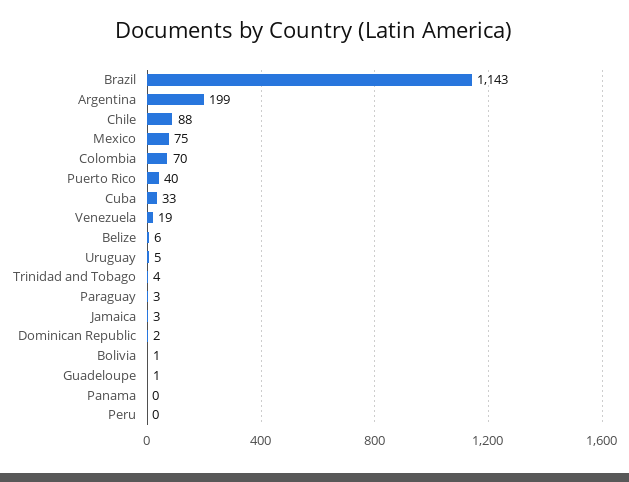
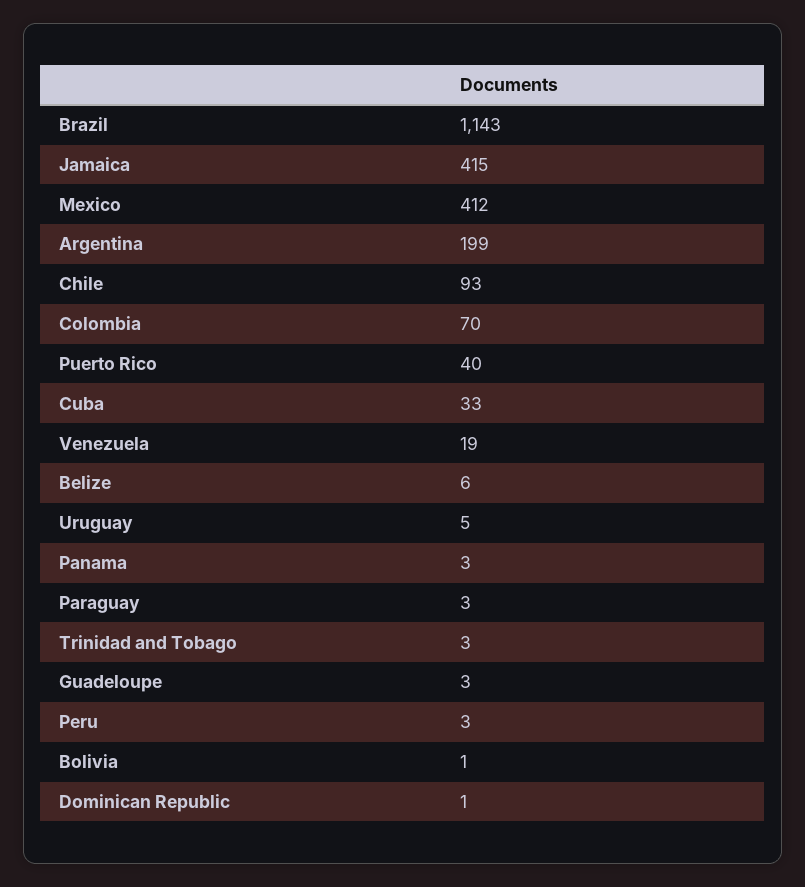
  {
    "Brazil": 1143,
    "Argentina": 199,
-   "Chile": 88,
+   "Chile": 93,
-   "Mexico": 75,
+   "Mexico": 412,
    "Colombia": 70,
    "Puerto Rico": 40,
    "Cuba": 33,
    "Venezuela": 19,
    "Belize": 6,
    "Uruguay": 5,
-   "Trinidad and Tobago": 4,
+   "Trinidad and Tobago": 3,
    "Paraguay": 3,
-   "Jamaica": 3,
+   "Jamaica": 415,
-   "Dominican Republic": 2,
+   "Dominican Republic": 1,
    "Bolivia": 1,
-   "Guadeloupe": 1,
+   "Guadeloupe": 3,
-   "Panama": 0,
+   "Panama": 3,
-   "Peru": 0
+   "Peru": 3
  }

